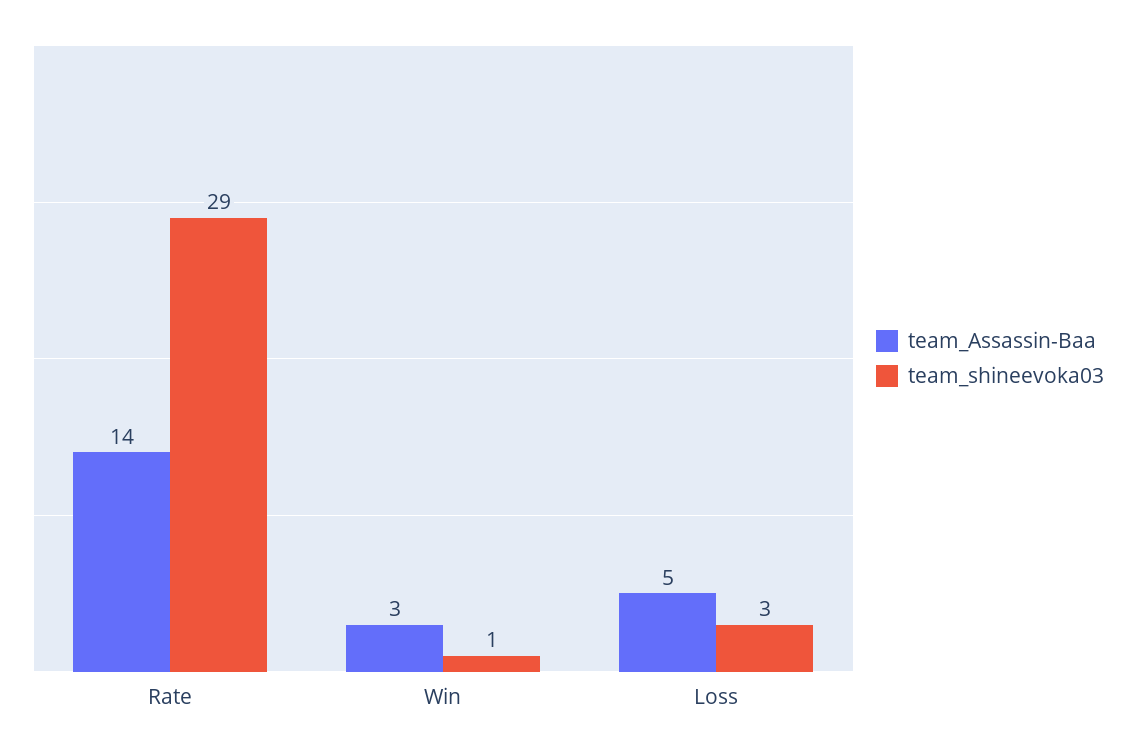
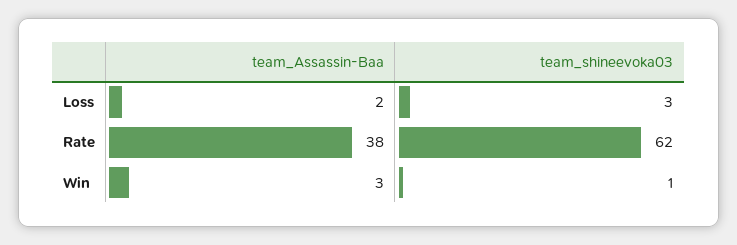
  {
    "team_Assassin-Baa": {
-     "Rate": 14,
+     "Rate": 38,
      "Win": 3,
-     "Loss": 5
+     "Loss": 2
    },
    "team_shineevoka03": {
-     "Rate": 29,
+     "Rate": 62,
      "Win": 1,
      "Loss": 3
    }
  }

